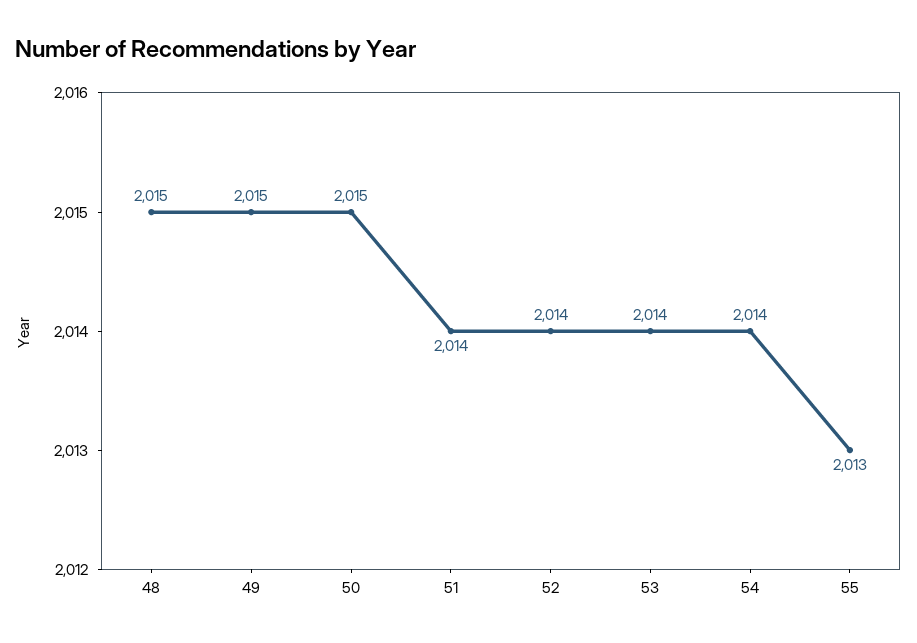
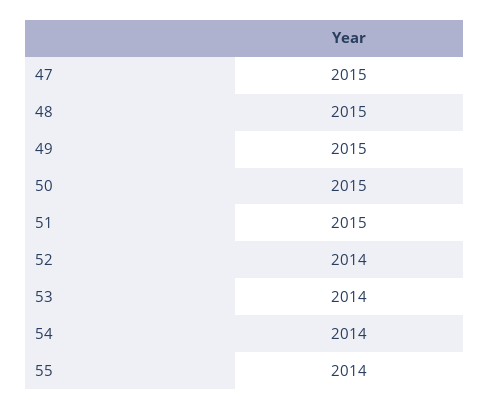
  {
    "48": 2015,
    "49": 2015,
    "50": 2015,
-   "51": 2014,
+   "51": 2015,
    "52": 2014,
    "53": 2014,
    "54": 2014,
-   "55": 2013
+   "55": 2014,
+   "47": 2015
  }

